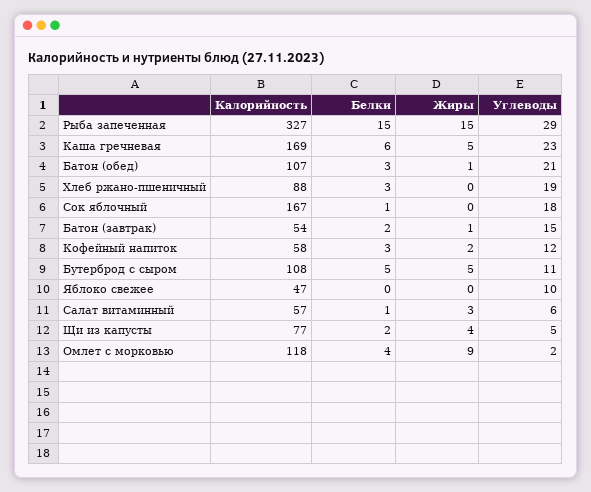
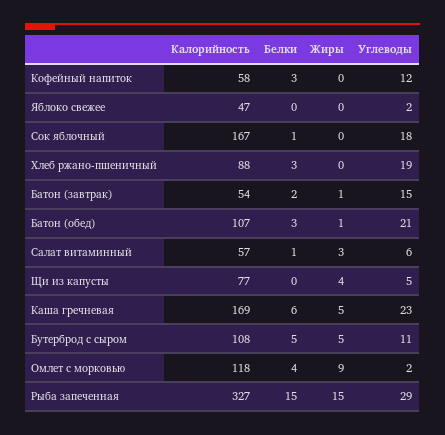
  {
    "Калорийность": {
      "Рыба запеченная": 327,
      "Каша гречневая": 169,
      "Батон (обед)": 107,
      "Хлеб ржано-пшеничный": 88,
      "Сок яблочный": 167,
      "Батон (завтрак)": 54,
      "Кофейный напиток": 58,
      "Бутерброд с сыром": 108,
      "Яблоко свежее": 47,
      "Салат витаминный": 57,
      "Щи из капусты": 77,
      "Омлет с морковью": 118
    },
    "Белки": {
      "Рыба запеченная": 15,
      "Каша гречневая": 6,
      "Батон (обед)": 3,
      "Хлеб ржано-пшеничный": 3,
      "Сок яблочный": 1,
      "Батон (завтрак)": 2,
      "Кофейный напиток": 3,
      "Бутерброд с сыром": 5,
      "Яблоко свежее": 0,
      "Салат витаминный": 1,
-     "Щи из капусты": 2,
+     "Щи из капусты": 0,
      "Омлет с морковью": 4
    },
    "Жиры": {
      "Рыба запеченная": 15,
      "Каша гречневая": 5,
      "Батон (обед)": 1,
      "Хлеб ржано-пшеничный": 0,
      "Сок яблочный": 0,
      "Батон (завтрак)": 1,
-     "Кофейный напиток": 2,
+     "Кофейный напиток": 0,
      "Бутерброд с сыром": 5,
      "Яблоко свежее": 0,
      "Салат витаминный": 3,
      "Щи из капусты": 4,
      "Омлет с морковью": 9
    },
    "Углеводы": {
      "Рыба запеченная": 29,
      "Каша гречневая": 23,
      "Батон (обед)": 21,
      "Хлеб ржано-пшеничный": 19,
      "Сок яблочный": 18,
      "Батон (завтрак)": 15,
      "Кофейный напиток": 12,
      "Бутерброд с сыром": 11,
-     "Яблоко свежее": 10,
+     "Яблоко свежее": 2,
      "Салат витаминный": 6,
      "Щи из капусты": 5,
      "Омлет с морковью": 2
    }
  }

